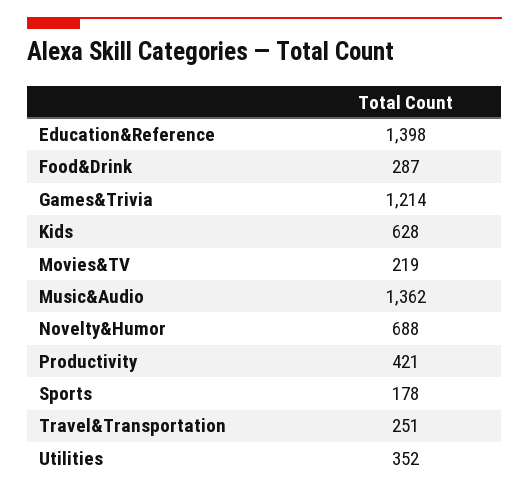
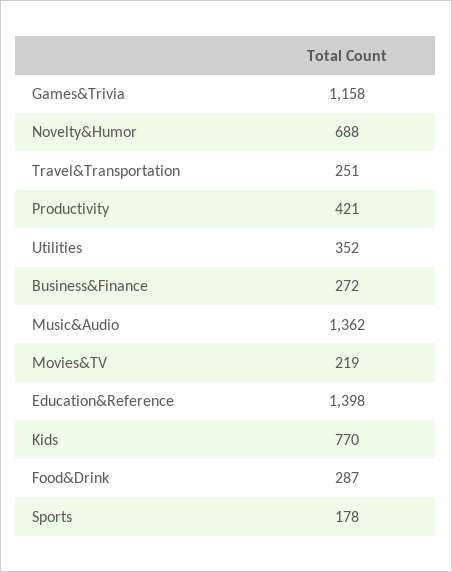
  {
    "Education&Reference": 1398,
    "Food&Drink": 287,
-   "Games&Trivia": 1214,
+   "Games&Trivia": 1158,
-   "Kids": 628,
+   "Kids": 770,
    "Movies&TV": 219,
    "Music&Audio": 1362,
    "Novelty&Humor": 688,
    "Productivity": 421,
    "Sports": 178,
    "Travel&Transportation": 251,
-   "Utilities": 352
+   "Utilities": 352,
+   "Business&Finance": 272
  }

